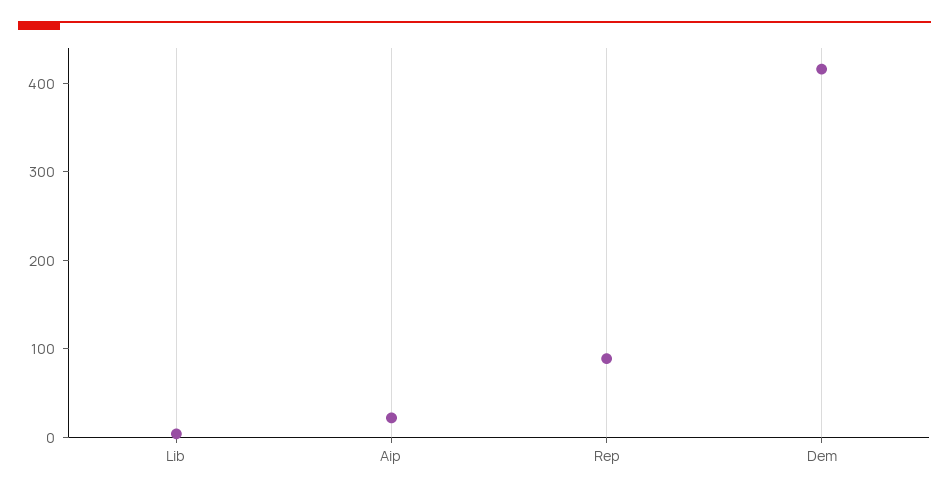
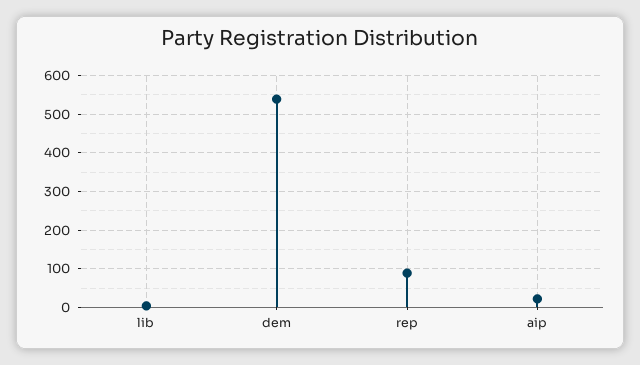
  {
    "Lib": 0,
    "Aip": 20,
    "Rep": 80,
-   "Dem": 420
+   "Dem": 540
  }

